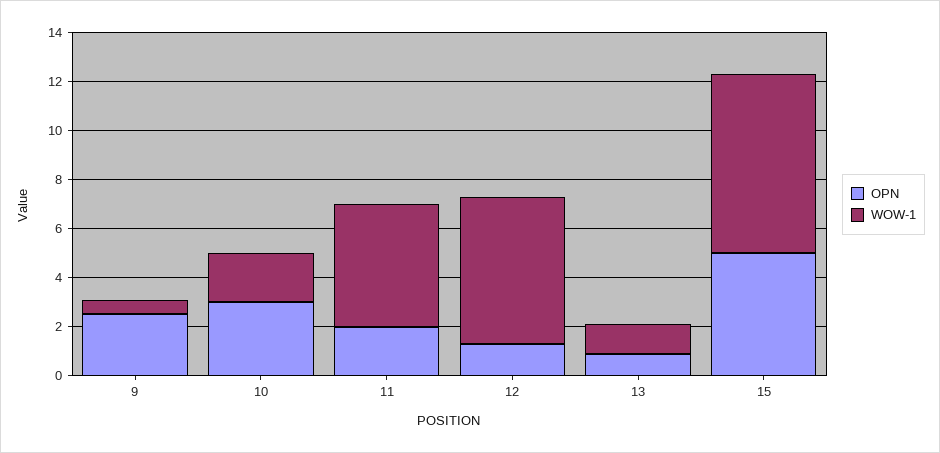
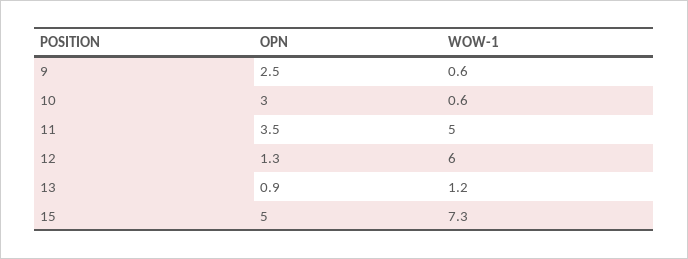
  {
    "OPN": {
      "9": 2.5,
      "10": 3,
-     "11": 2,
+     "11": 3.5,
      "12": 1.3,
      "13": 0.9,
      "15": 5
    },
    "WOW-1": {
      "9": 0.6,
-     "10": 2,
+     "10": 0.6,
      "11": 5,
      "12": 6,
      "13": 1.2,
      "15": 7.3
    }
  }

